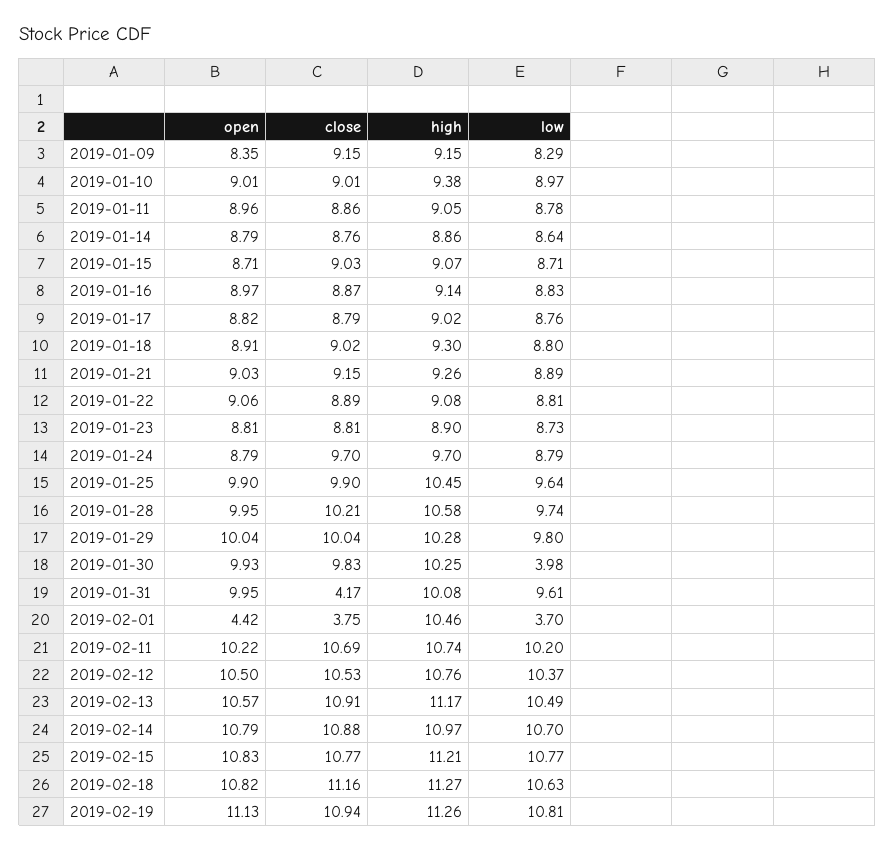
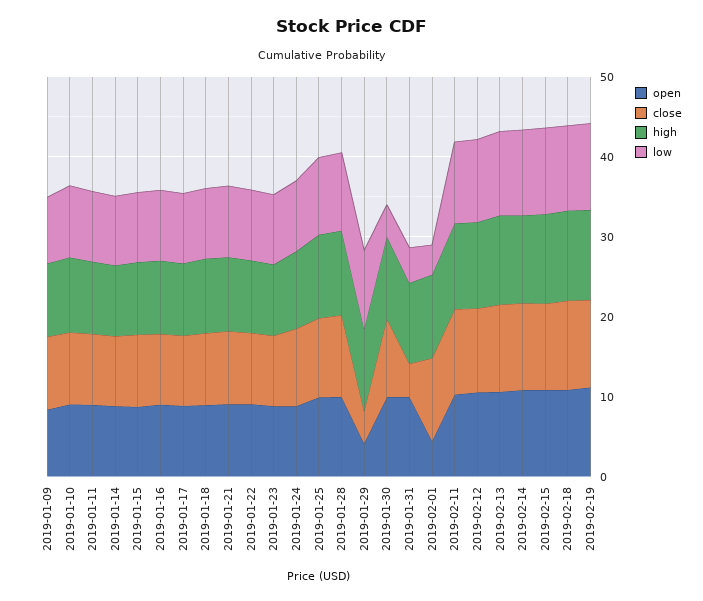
  {
    "open": {
      "2019-01-09": 8.35,
      "2019-01-10": 9.01,
      "2019-01-11": 8.96,
      "2019-01-14": 8.79,
      "2019-01-15": 8.71,
      "2019-01-16": 8.97,
      "2019-01-17": 8.82,
      "2019-01-18": 8.91,
      "2019-01-21": 9.03,
      "2019-01-22": 9.06,
      "2019-01-23": 8.81,
      "2019-01-24": 8.79,
      "2019-01-25": 9.9,
      "2019-01-28": 9.95,
-     "2019-01-29": 10.04,
+     "2019-01-29": 4,
      "2019-01-30": 9.93,
      "2019-01-31": 9.95,
      "2019-02-01": 4.42,
      "2019-02-11": 10.22,
      "2019-02-12": 10.5,
      "2019-02-13": 10.57,
      "2019-02-14": 10.79,
      "2019-02-15": 10.83,
      "2019-02-18": 10.82,
      "2019-02-19": 11.13
    },
    "close": {
      "2019-01-09": 9.15,
      "2019-01-10": 9.01,
      "2019-01-11": 8.86,
      "2019-01-14": 8.76,
      "2019-01-15": 9.03,
      "2019-01-16": 8.87,
      "2019-01-17": 8.79,
      "2019-01-18": 9.02,
      "2019-01-21": 9.15,
      "2019-01-22": 8.89,
      "2019-01-23": 8.81,
      "2019-01-24": 9.7,
      "2019-01-25": 9.9,
      "2019-01-28": 10.21,
-     "2019-01-29": 10.04,
+     "2019-01-29": 4,
      "2019-01-30": 9.83,
      "2019-01-31": 4.17,
-     "2019-02-01": 3.75,
+     "2019-02-01": 10,
      "2019-02-11": 10.69,
      "2019-02-12": 10.53,
      "2019-02-13": 10.91,
      "2019-02-14": 10.88,
      "2019-02-15": 10.77,
      "2019-02-18": 11.16,
      "2019-02-19": 10.94
    },
    "high": {
      "2019-01-09": 9.15,
      "2019-01-10": 9.38,
      "2019-01-11": 9.05,
      "2019-01-14": 8.86,
      "2019-01-15": 9.07,
      "2019-01-16": 9.14,
      "2019-01-17": 9.02,
      "2019-01-18": 9.3,
      "2019-01-21": 9.26,
      "2019-01-22": 9.08,
      "2019-01-23": 8.9,
      "2019-01-24": 9.7,
      "2019-01-25": 10.45,
      "2019-01-28": 10.58,
      "2019-01-29": 10.28,
      "2019-01-30": 10.25,
      "2019-01-31": 10.08,
      "2019-02-01": 10.46,
      "2019-02-11": 10.74,
      "2019-02-12": 10.76,
      "2019-02-13": 11.17,
      "2019-02-14": 10.97,
      "2019-02-15": 11.21,
      "2019-02-18": 11.27,
      "2019-02-19": 11.26
    },
    "low": {
      "2019-01-09": 8.29,
      "2019-01-10": 8.97,
      "2019-01-11": 8.78,
      "2019-01-14": 8.64,
      "2019-01-15": 8.71,
      "2019-01-16": 8.83,
      "2019-01-17": 8.76,
      "2019-01-18": 8.8,
      "2019-01-21": 8.89,
      "2019-01-22": 8.81,
      "2019-01-23": 8.73,
      "2019-01-24": 8.79,
      "2019-01-25": 9.64,
      "2019-01-28": 9.74,
      "2019-01-29": 9.8,
      "2019-01-30": 3.98,
-     "2019-01-31": 9.61,
+     "2019-01-31": 4,
      "2019-02-01": 3.7,
      "2019-02-11": 10.2,
      "2019-02-12": 10.37,
      "2019-02-13": 10.49,
      "2019-02-14": 10.7,
      "2019-02-15": 10.77,
      "2019-02-18": 10.63,
      "2019-02-19": 10.81
    }
  }

